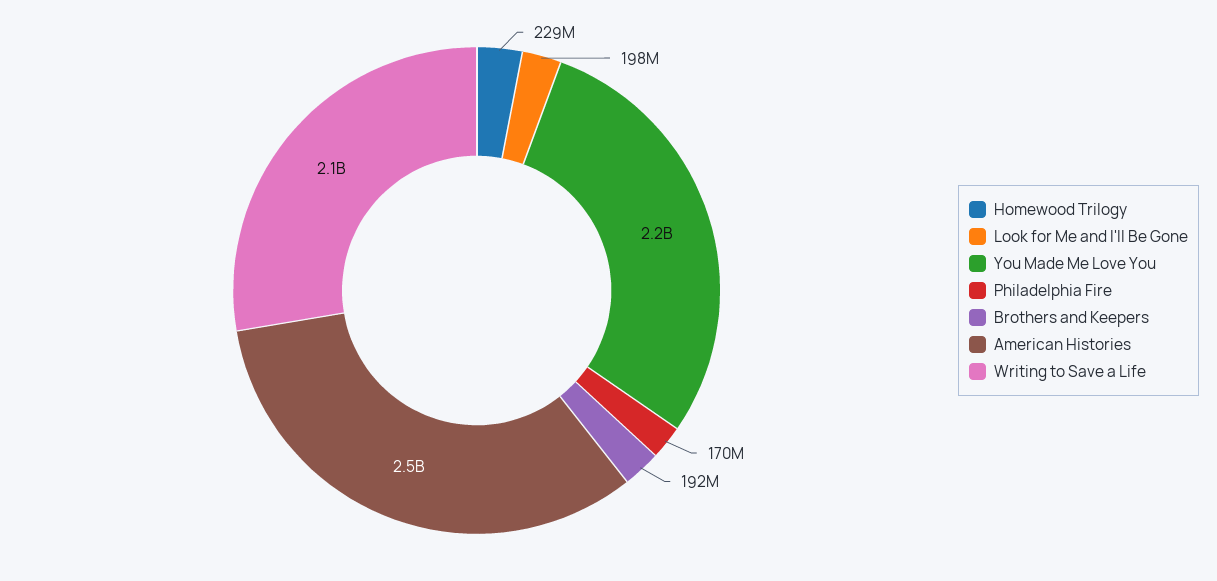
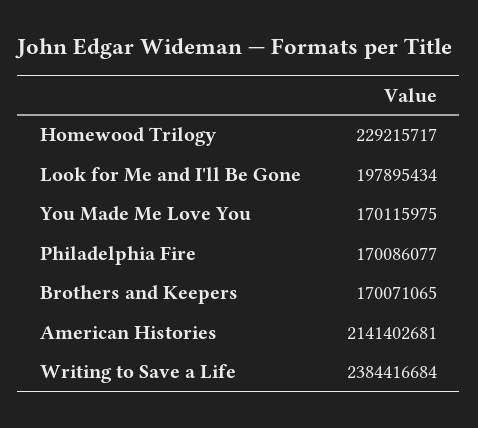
  {
    "Homewood Trilogy": 229215717,
    "Look for Me and I'll Be Gone": 197895434,
-   "You Made Me Love You": 2200000000,
+   "You Made Me Love You": 170115975,
    "Philadelphia Fire": 170086077,
-   "Brothers and Keepers": 192000000,
+   "Brothers and Keepers": 170071065,
-   "American Histories": 2500000000,
+   "American Histories": 2141402681,
-   "Writing to Save a Life": 2100000000
+   "Writing to Save a Life": 2384416684
  }

